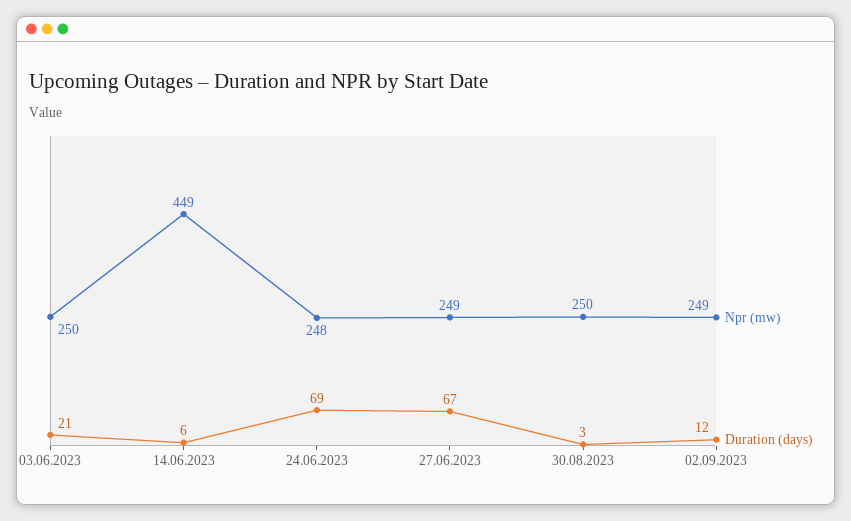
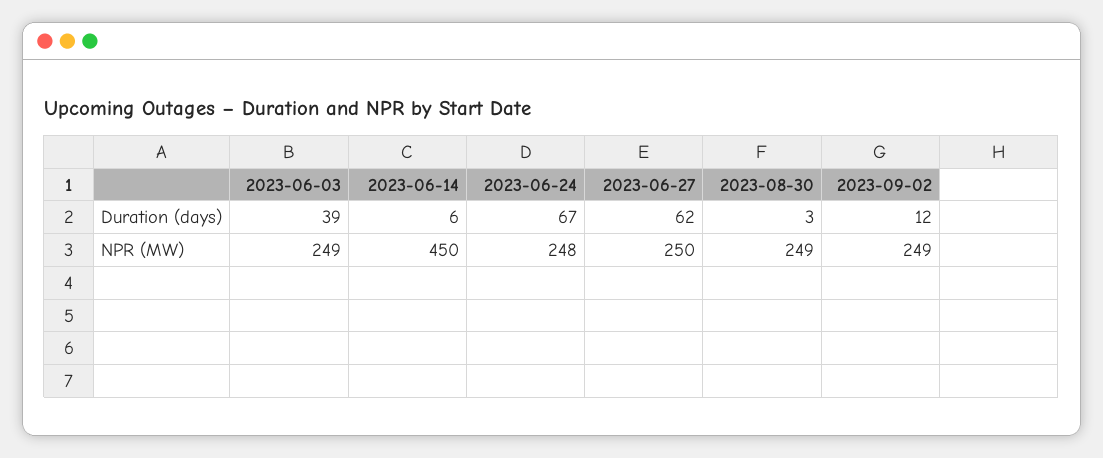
  {
    "Npr (mw)": {
-     "03.06.2023": 250,
+     "03.06.2023": 249,
-     "14.06.2023": 449,
+     "14.06.2023": 450,
      "24.06.2023": 248,
-     "27.06.2023": 249,
+     "27.06.2023": 250,
-     "30.08.2023": 250,
+     "30.08.2023": 249,
      "02.09.2023": 249
    },
    "Duration (days)": {
-     "03.06.2023": 21,
+     "03.06.2023": 39,
      "14.06.2023": 6,
-     "24.06.2023": 69,
+     "24.06.2023": 67,
-     "27.06.2023": 67,
+     "27.06.2023": 62,
      "30.08.2023": 3,
      "02.09.2023": 12
    }
  }

